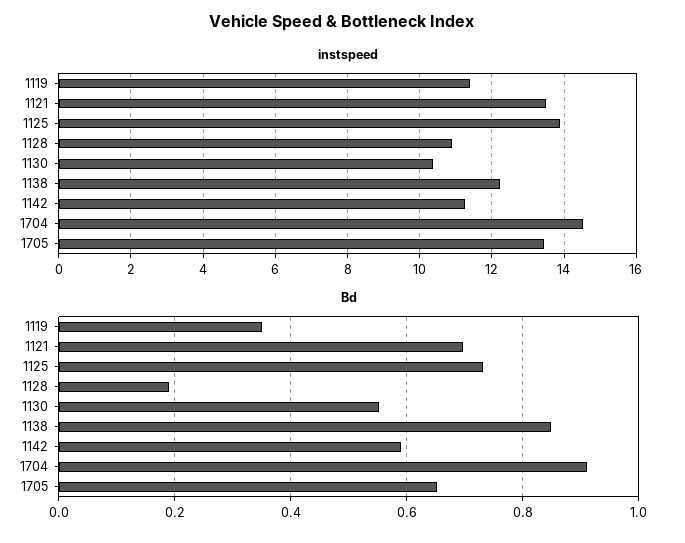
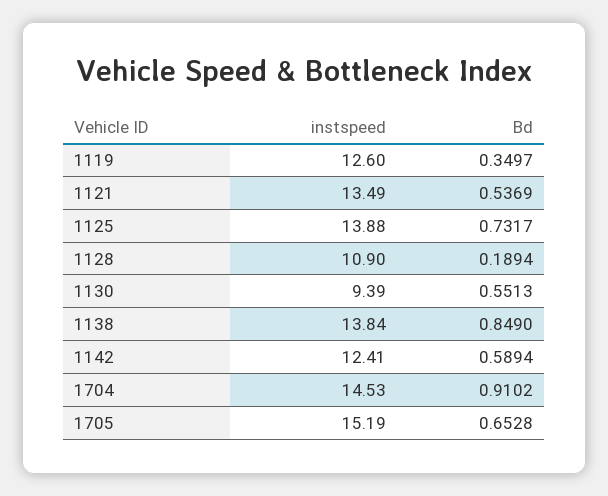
  {
    "instspeed": {
-     "1119": 11.4,
+     "1119": 12.6,
      "1121": 13.49,
      "1125": 13.88,
      "1128": 10.9,
-     "1130": 10.4,
+     "1130": 9.39,
-     "1138": 12.2,
+     "1138": 13.84,
-     "1142": 11.2,
+     "1142": 12.41,
      "1704": 14.53,
-     "1705": 13.4
+     "1705": 15.19
    },
    "Bd": {
      "1119": 0.3497,
-     "1121": 0.7,
+     "1121": 0.5369,
      "1125": 0.7317,
      "1128": 0.1894,
      "1130": 0.5513,
      "1138": 0.849,
      "1142": 0.5894,
      "1704": 0.9102,
      "1705": 0.6528
    }
  }

